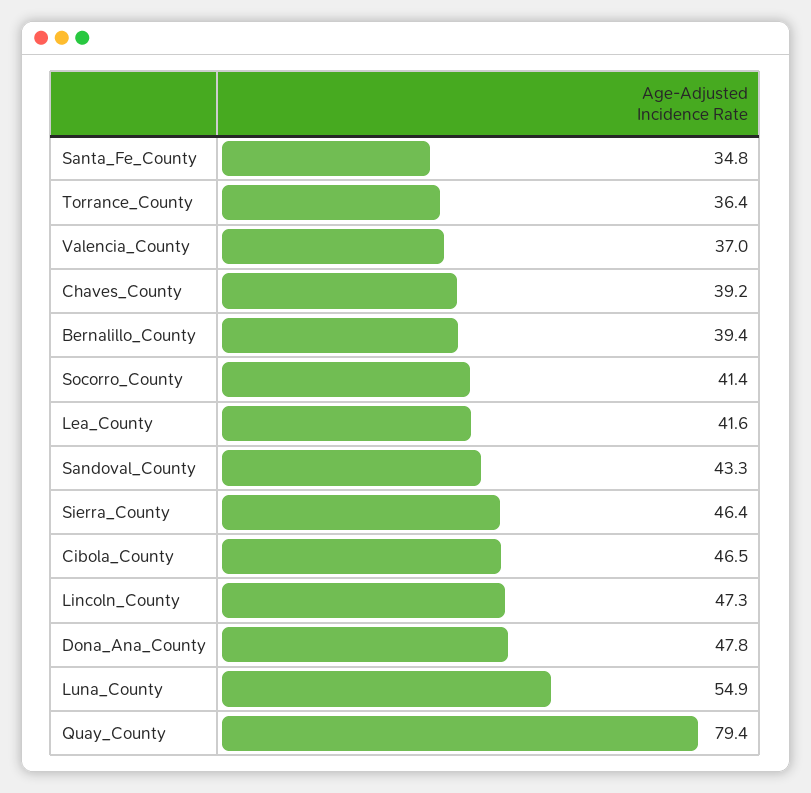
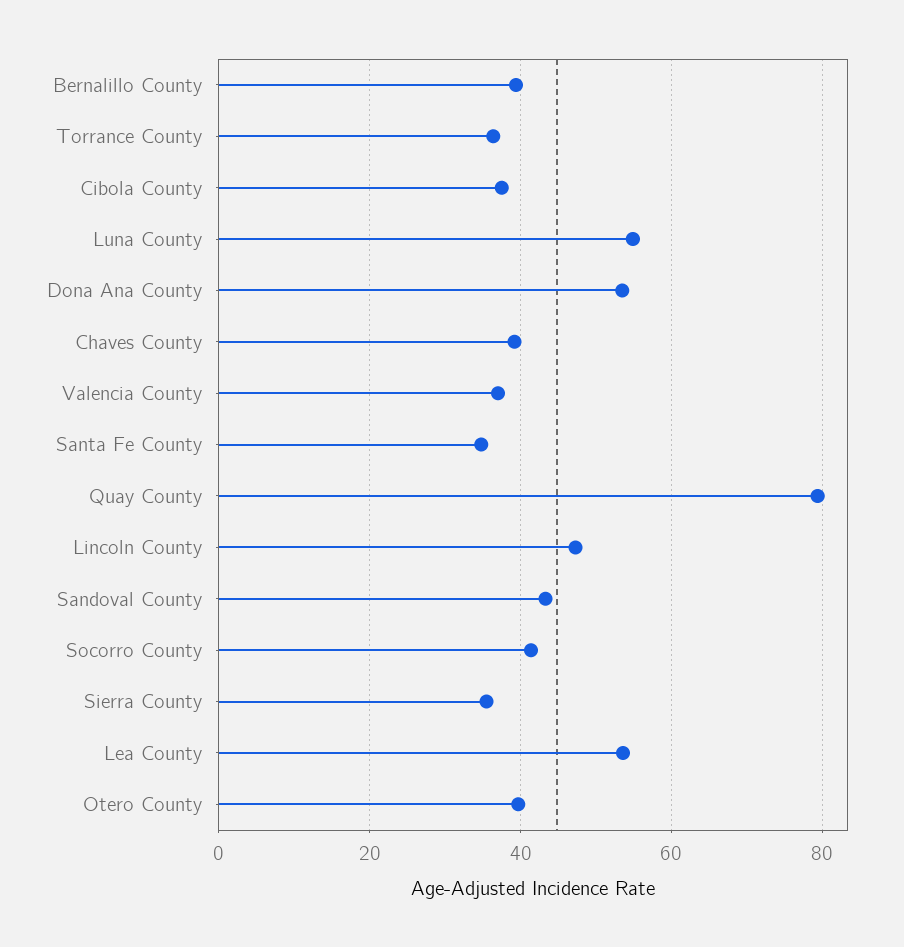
  {
    "Santa_Fe_County": 34.8,
    "Torrance_County": 36.4,
    "Valencia_County": 37,
    "Chaves_County": 39.2,
    "Bernalillo_County": 39.4,
    "Socorro_County": 41.4,
-   "Lea_County": 41.6,
+   "Lea_County": 54,
    "Sandoval_County": 43.3,
-   "Sierra_County": 46.4,
+   "Sierra_County": 36,
-   "Cibola_County": 46.5,
+   "Cibola_County": 38,
    "Lincoln_County": 47.3,
-   "Dona_Ana_County": 47.8,
+   "Dona_Ana_County": 54,
    "Luna_County": 54.9,
-   "Quay_County": 79.4
+   "Quay_County": 79.4,
+   "Otero County": 40
  }

